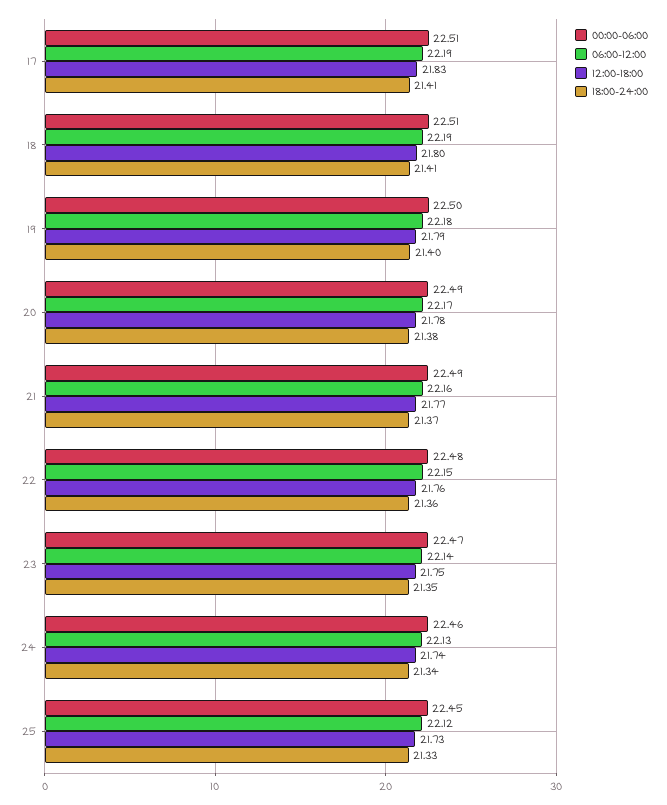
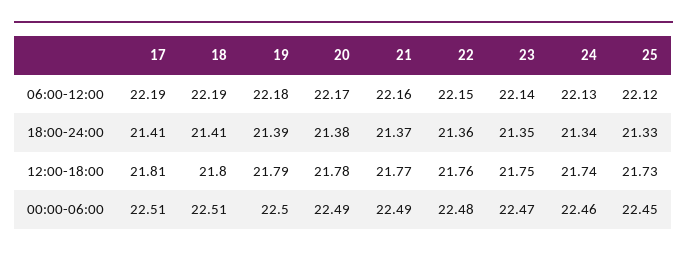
  {
    "00:00-06:00": {
      "17": 22.51,
      "18": 22.51,
      "19": 22.5,
      "20": 22.49,
      "21": 22.49,
      "22": 22.48,
      "23": 22.47,
      "24": 22.46,
      "25": 22.45
    },
    "06:00-12:00": {
      "17": 22.19,
      "18": 22.19,
      "19": 22.18,
      "20": 22.17,
      "21": 22.16,
      "22": 22.15,
      "23": 22.14,
      "24": 22.13,
      "25": 22.12
    },
    "12:00-18:00": {
-     "17": 21.83,
+     "17": 21.81,
      "18": 21.8,
      "19": 21.79,
      "20": 21.78,
      "21": 21.77,
      "22": 21.76,
      "23": 21.75,
      "24": 21.74,
      "25": 21.73
    },
    "18:00-24:00": {
      "17": 21.41,
      "18": 21.41,
-     "19": 21.4,
+     "19": 21.39,
      "20": 21.38,
      "21": 21.37,
      "22": 21.36,
      "23": 21.35,
      "24": 21.34,
      "25": 21.33
    }
  }

